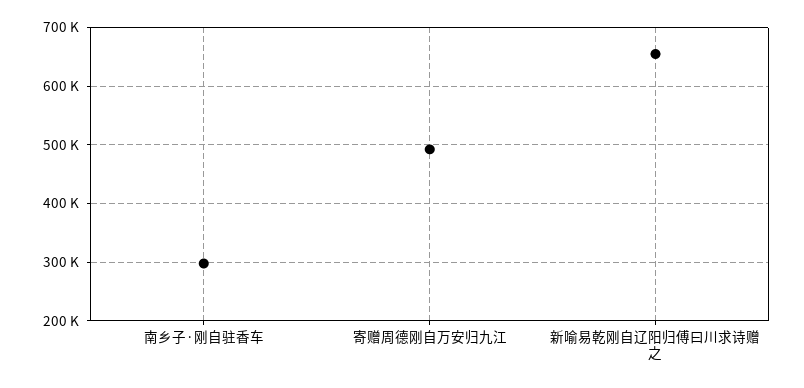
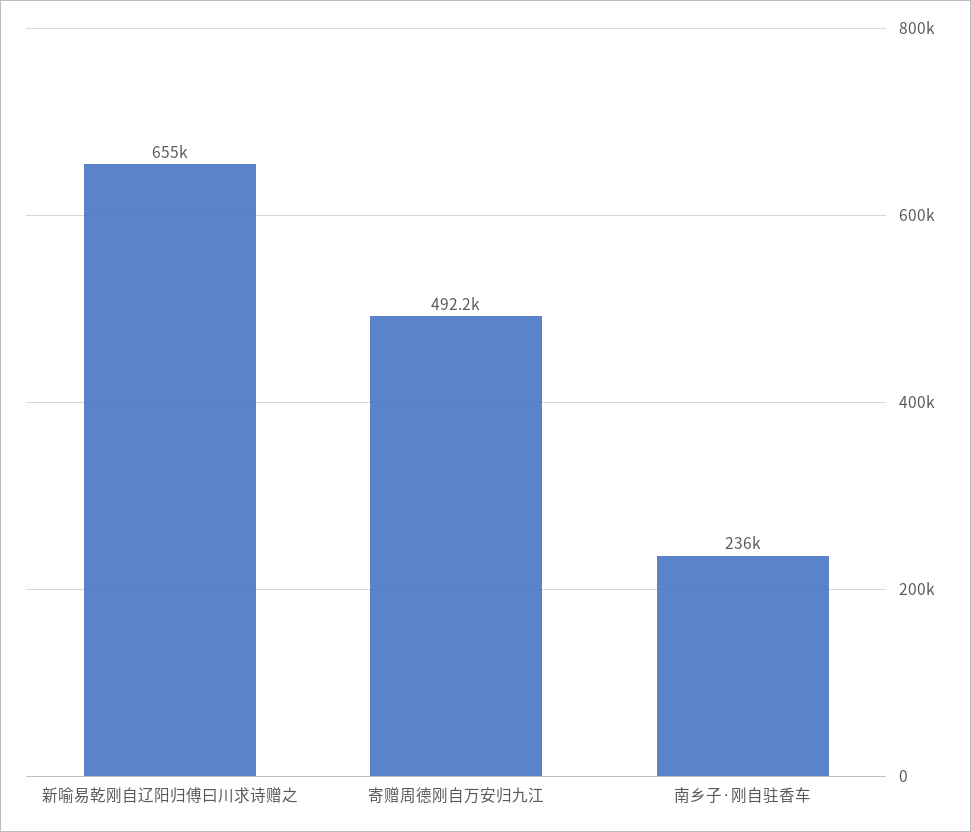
  {
-   "南乡子·刚自驻香车": 300000,
+   "南乡子·刚自驻香车": 236000,
    "寄赠周德刚自万安归九江": 492200,
    "新喻易乾刚自辽阳归傅曰川求诗赠之": 655000
  }

